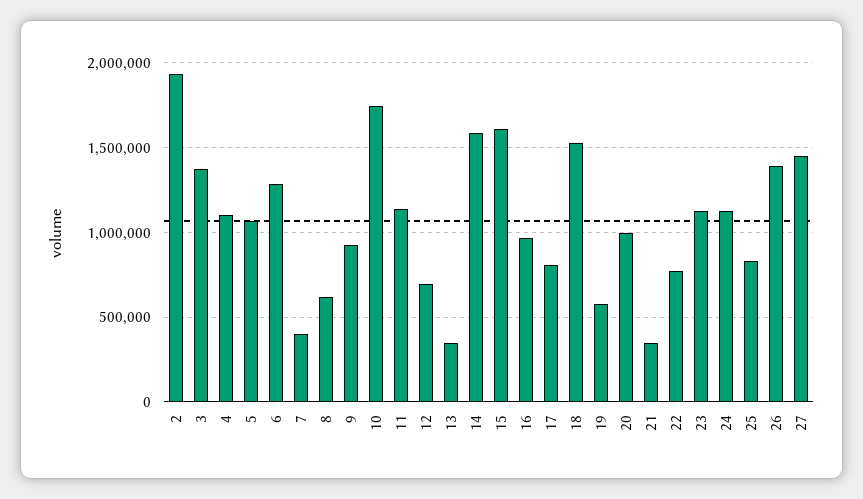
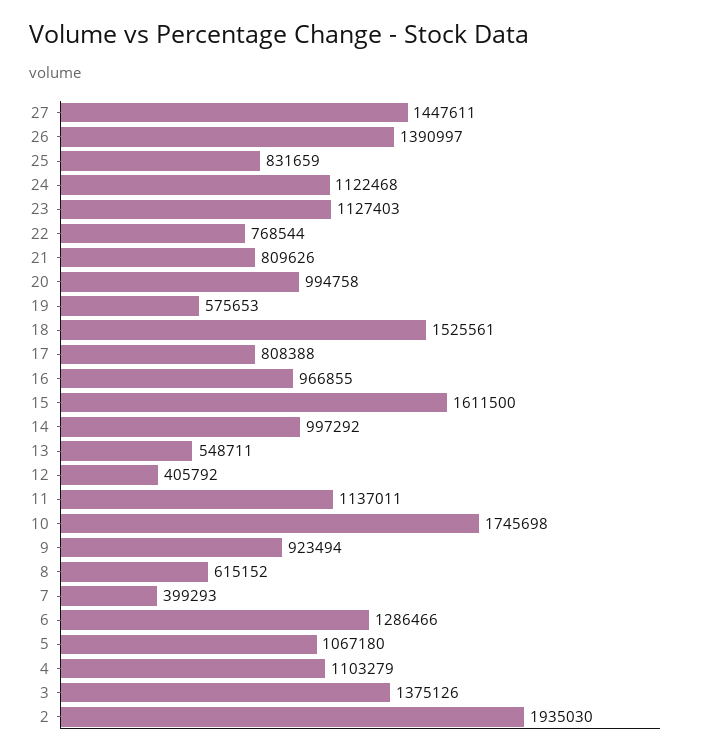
  {
    "2": 1935030,
    "3": 1375126,
    "4": 1103279,
    "5": 1067180,
    "6": 1286466,
    "7": 399293,
    "8": 615152,
    "9": 923494,
    "10": 1745698,
    "11": 1137011,
-   "12": 700000,
+   "12": 405792,
-   "13": 350000,
+   "13": 548711,
-   "14": 1600000,
+   "14": 997292,
    "15": 1611500,
    "16": 966855,
    "17": 808388,
    "18": 1525561,
    "19": 575653,
    "20": 994758,
-   "21": 350000,
+   "21": 809626,
    "22": 768544,
    "23": 1127403,
    "24": 1122468,
    "25": 831659,
    "26": 1390997,
    "27": 1447611
  }

